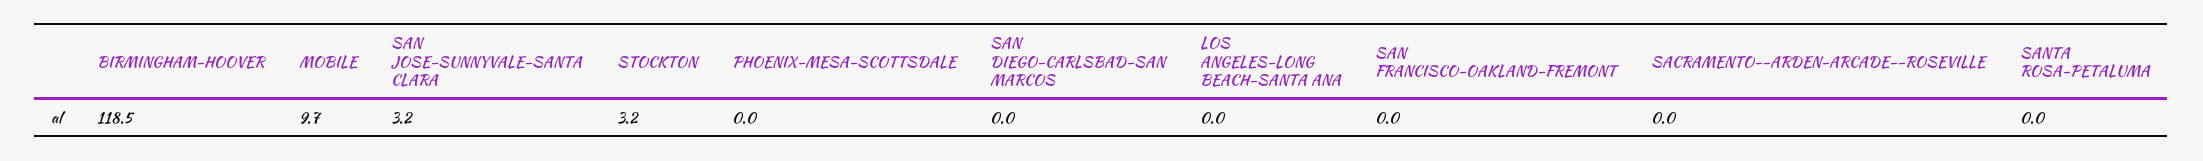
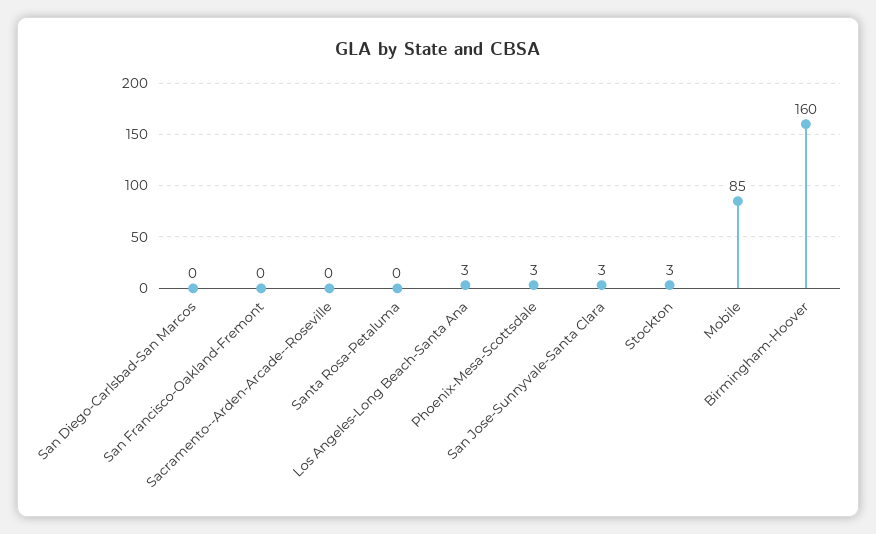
  {
-   "BIRMINGHAM-HOOVER": 118.5,
+   "BIRMINGHAM-HOOVER": 160,
-   "MOBILE": 9.7,
+   "MOBILE": 85,
    "SAN JOSE-SUNNYVALE-SANTA CLARA": 3.2,
    "STOCKTON": 3.2,
-   "PHOENIX-MESA-SCOTTSDALE": 0,
+   "PHOENIX-MESA-SCOTTSDALE": 3,
    "SAN DIEGO-CARLSBAD-SAN MARCOS": 0,
-   "LOS ANGELES-LONG BEACH-SANTA ANA": 0,
+   "LOS ANGELES-LONG BEACH-SANTA ANA": 3,
    "SAN FRANCISCO-OAKLAND-FREMONT": 0,
    "SACRAMENTO--ARDEN-ARCADE--ROSEVILLE": 0,
    "SANTA ROSA-PETALUMA": 0
  }

